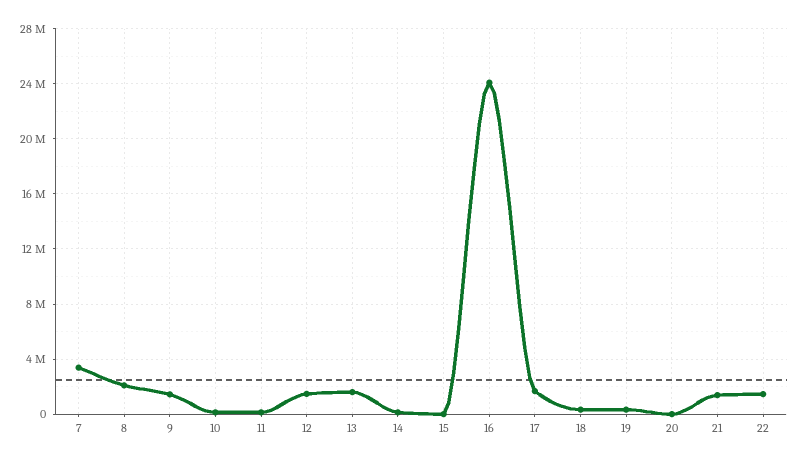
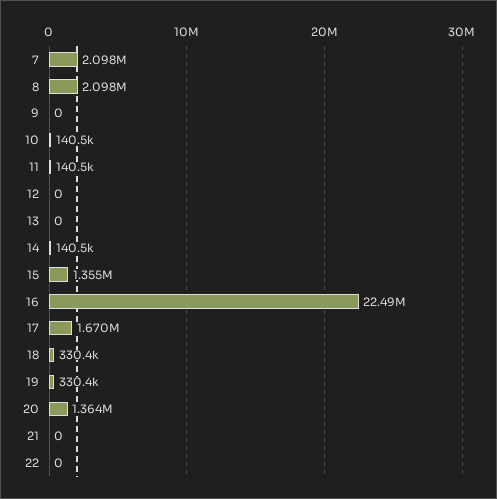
  {
-   "7": 3500000,
+   "7": 2098000,
    "8": 2098000,
-   "9": 1500000,
+   "9": 0,
    "10": 140500,
    "11": 140500,
-   "12": 1500000,
+   "12": 0,
-   "13": 1500000,
+   "13": 0,
    "14": 140500,
-   "15": 0,
+   "15": 1355000,
-   "16": 24000000,
+   "16": 22490000,
    "17": 1670000,
    "18": 330400,
    "19": 330400,
-   "20": 0,
+   "20": 1364000,
-   "21": 1500000,
+   "21": 0,
-   "22": 1500000
+   "22": 0
  }

